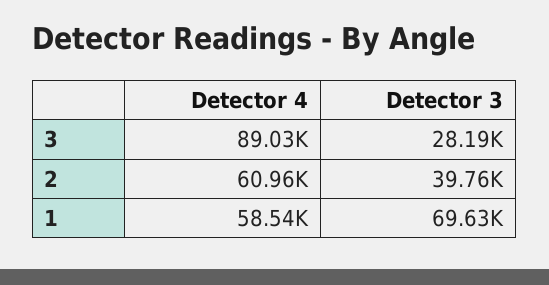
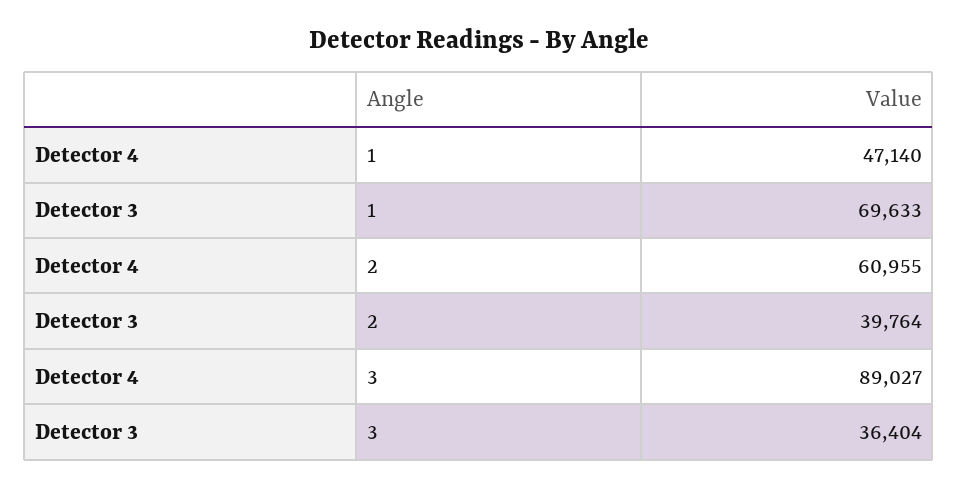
  {
    "Detector 4": {
      "3": 89027,
      "2": 60955,
-     "1": 58540
+     "1": 47140
    },
    "Detector 3": {
-     "3": 28190,
+     "3": 36404,
      "2": 39764,
      "1": 69633
    }
  }

